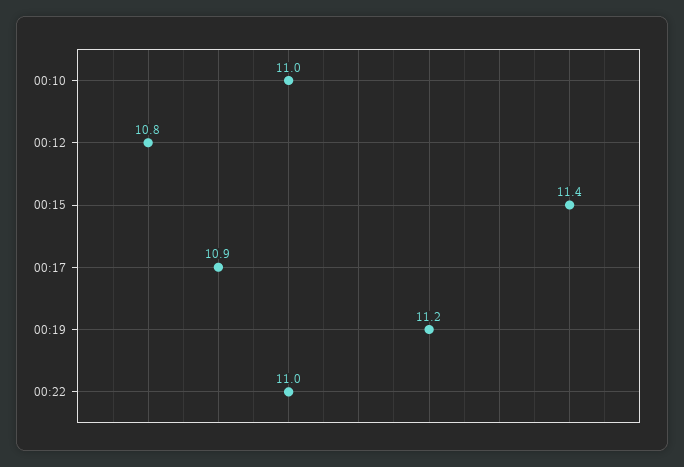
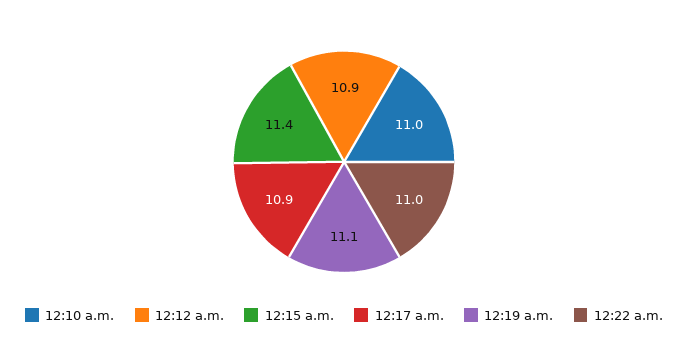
  {
    "00:10": 11,
-   "00:12": 10.8,
+   "00:12": 10.9,
    "00:15": 11.4,
    "00:17": 10.9,
-   "00:19": 11.2,
+   "00:19": 11.1,
    "00:22": 11
  }

